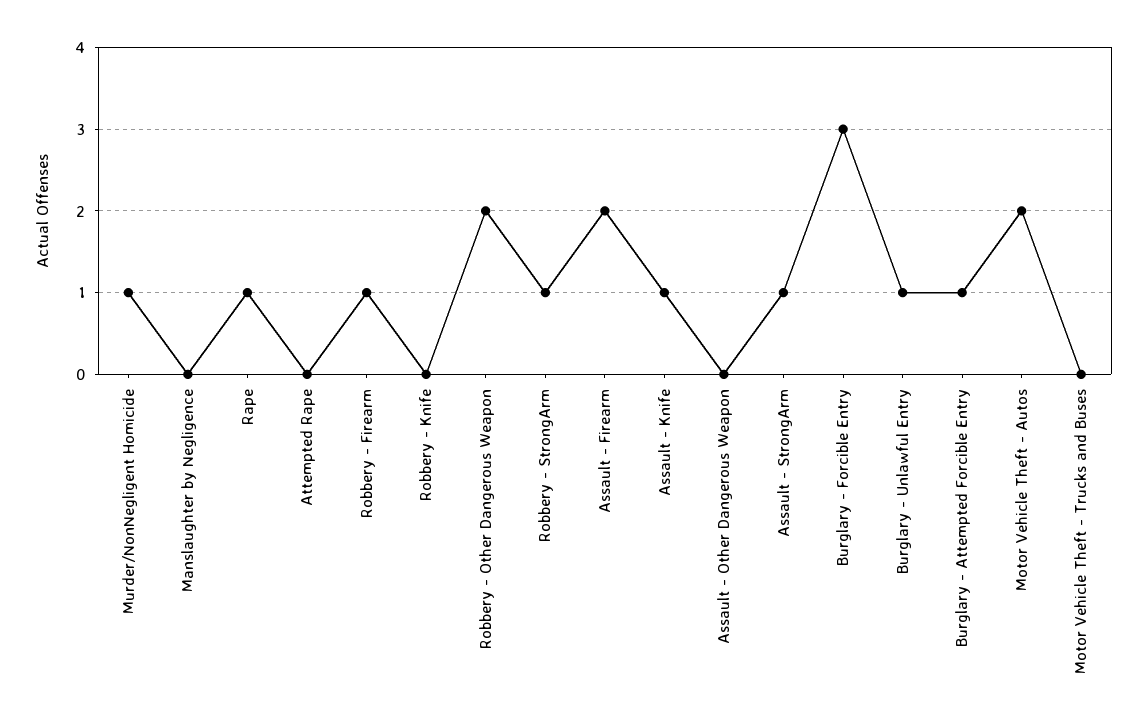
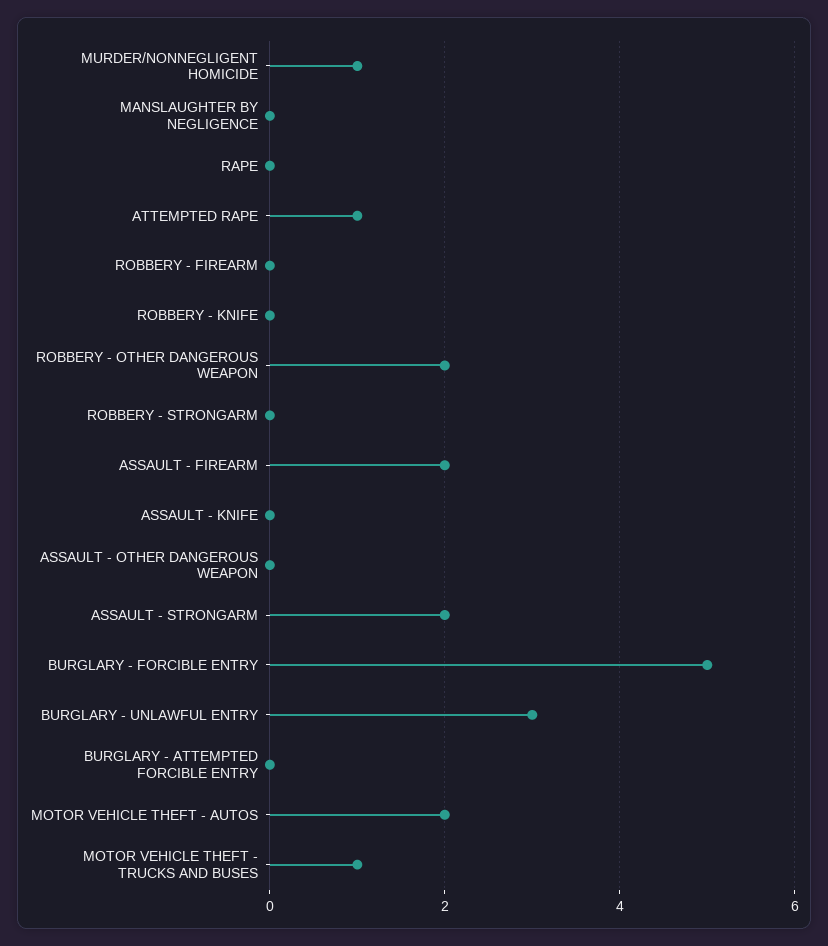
  {
    "Murder/NonNegligent Homicide": 1,
    "Manslaughter by Negligence": 0,
-   "Rape": 1,
+   "Rape": 0,
-   "Attempted Rape": 0,
+   "Attempted Rape": 1,
-   "Robbery - Firearm": 1,
+   "Robbery - Firearm": 0,
    "Robbery - Knife": 0,
    "Robbery - Other Dangerous Weapon": 2,
-   "Robbery - StrongArm": 1,
+   "Robbery - StrongArm": 0,
    "Assault - Firearm": 2,
-   "Assault - Knife": 1,
+   "Assault - Knife": 0,
    "Assault - Other Dangerous Weapon": 0,
-   "Assault - StrongArm": 1,
+   "Assault - StrongArm": 2,
-   "Burglary - Forcible Entry": 3,
+   "Burglary - Forcible Entry": 5,
-   "Burglary - Unlawful Entry": 1,
+   "Burglary - Unlawful Entry": 3,
-   "Burglary - Attempted Forcible Entry": 1,
+   "Burglary - Attempted Forcible Entry": 0,
    "Motor Vehicle Theft - Autos": 2,
-   "Motor Vehicle Theft - Trucks and Buses": 0
+   "Motor Vehicle Theft - Trucks and Buses": 1
  }

